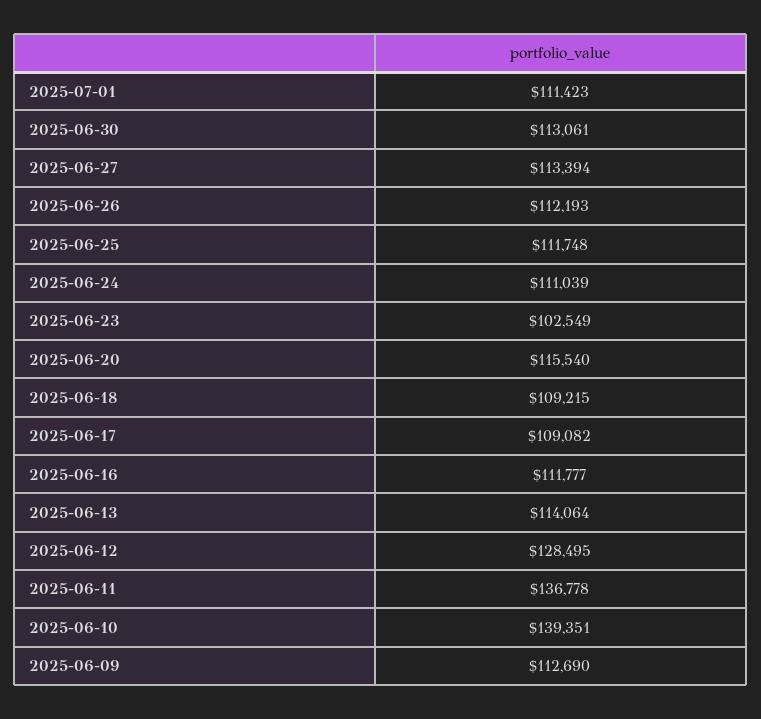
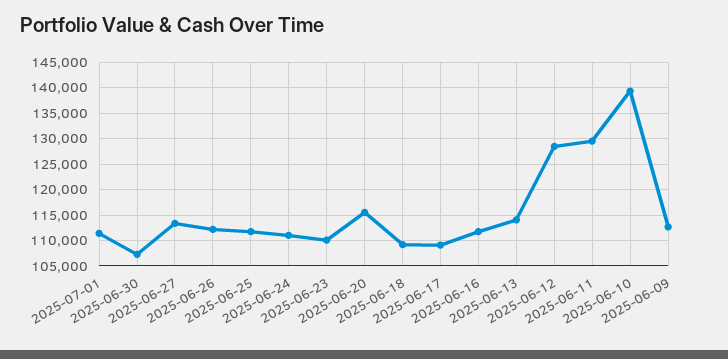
  {
    "2025-07-01": 111423,
-   "2025-06-30": 113061,
+   "2025-06-30": 107500,
    "2025-06-27": 113394,
    "2025-06-26": 112193,
    "2025-06-25": 111748,
    "2025-06-24": 111039,
-   "2025-06-23": 102549,
+   "2025-06-23": 110000,
    "2025-06-20": 115540,
    "2025-06-18": 109215,
    "2025-06-17": 109082,
    "2025-06-16": 111777,
    "2025-06-13": 114064,
    "2025-06-12": 128495,
-   "2025-06-11": 136778,
+   "2025-06-11": 130000,
    "2025-06-10": 139351,
    "2025-06-09": 112690
  }

